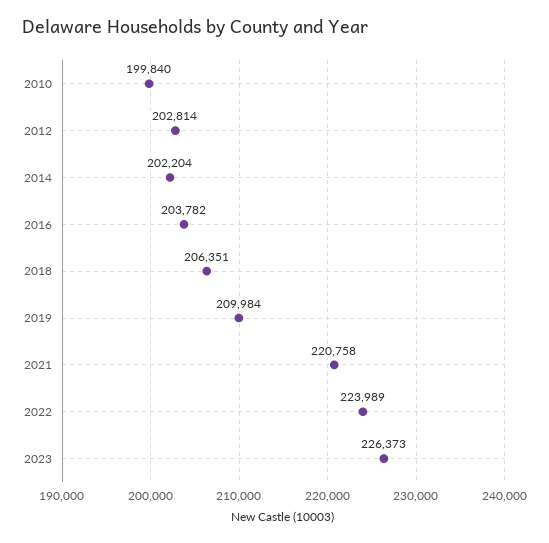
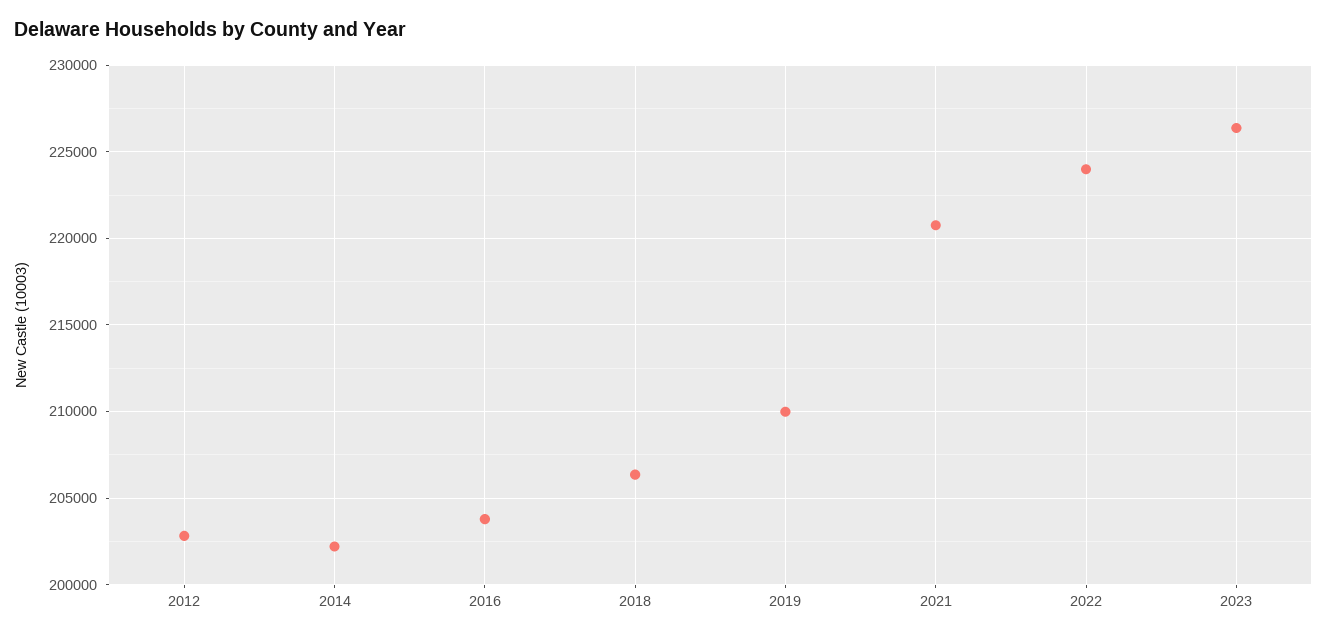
  {
-   "2010": 199840,
    "2012": 202814,
    "2014": 202204,
    "2016": 203782,
    "2018": 206351,
    "2019": 209984,
    "2021": 220758,
    "2022": 223989,
    "2023": 226373
  }

